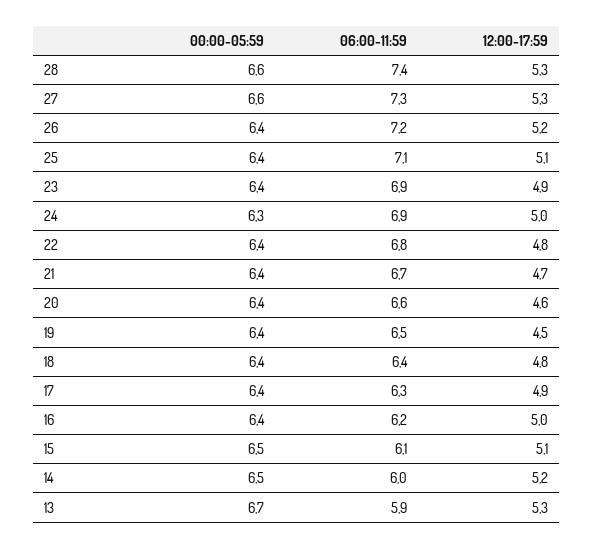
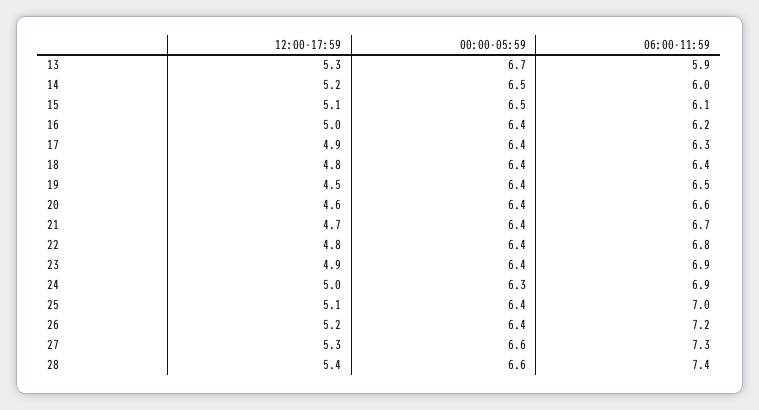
  {
    "00:00-05:59": {
      "28": 6.6,
      "27": 6.6,
      "26": 6.4,
      "25": 6.4,
      "23": 6.4,
      "24": 6.3,
      "22": 6.4,
      "21": 6.4,
      "20": 6.4,
      "19": 6.4,
      "18": 6.4,
      "17": 6.4,
      "16": 6.4,
      "15": 6.5,
      "14": 6.5,
      "13": 6.7
    },
    "06:00-11:59": {
      "28": 7.4,
      "27": 7.3,
      "26": 7.2,
-     "25": 7.1,
+     "25": 7,
      "23": 6.9,
      "24": 6.9,
      "22": 6.8,
      "21": 6.7,
      "20": 6.6,
      "19": 6.5,
      "18": 6.4,
      "17": 6.3,
      "16": 6.2,
      "15": 6.1,
      "14": 6,
      "13": 5.9
    },
    "12:00-17:59": {
-     "28": 5.3,
+     "28": 5.4,
      "27": 5.3,
      "26": 5.2,
      "25": 5.1,
      "23": 4.9,
      "24": 5,
      "22": 4.8,
      "21": 4.7,
      "20": 4.6,
      "19": 4.5,
      "18": 4.8,
      "17": 4.9,
      "16": 5,
      "15": 5.1,
      "14": 5.2,
      "13": 5.3
    }
  }

